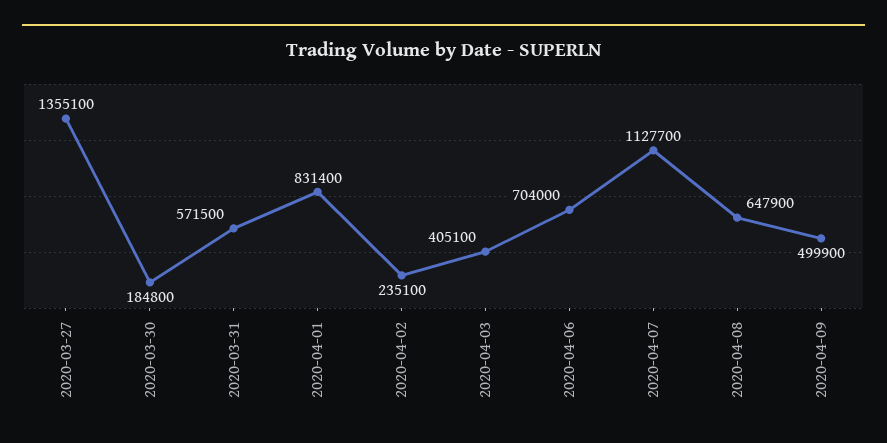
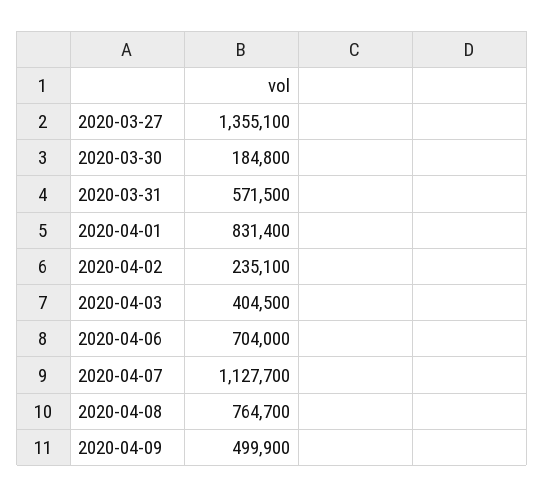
  {
    "2020-03-27": 1355100,
    "2020-03-30": 184800,
    "2020-03-31": 571500,
    "2020-04-01": 831400,
    "2020-04-02": 235100,
-   "2020-04-03": 405100,
+   "2020-04-03": 404500,
    "2020-04-06": 704000,
    "2020-04-07": 1127700,
-   "2020-04-08": 647900,
+   "2020-04-08": 764700,
    "2020-04-09": 499900
  }

